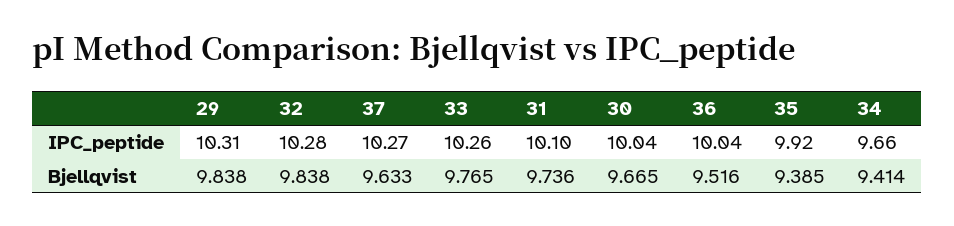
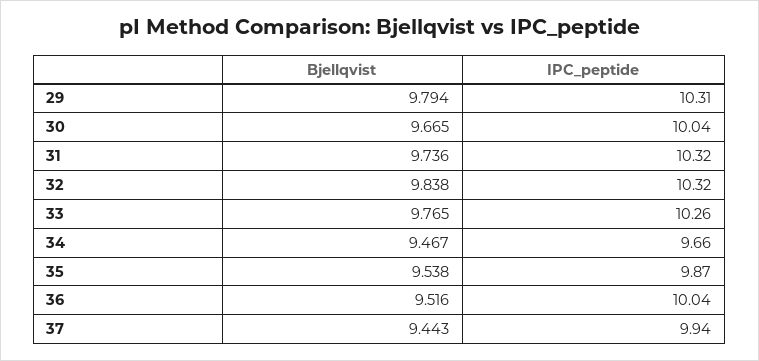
  {
    "29": {
      "IPC_peptide": 10.31,
-     "Bjellqvist": 9.838
+     "Bjellqvist": 9.794
    },
    "32": {
-     "IPC_peptide": 10.28,
+     "IPC_peptide": 10.32,
      "Bjellqvist": 9.838
    },
    "37": {
-     "IPC_peptide": 10.27,
+     "IPC_peptide": 9.94,
-     "Bjellqvist": 9.633
+     "Bjellqvist": 9.443
    },
    "33": {
      "IPC_peptide": 10.26,
      "Bjellqvist": 9.765
    },
    "31": {
-     "IPC_peptide": 10.1,
+     "IPC_peptide": 10.32,
      "Bjellqvist": 9.736
    },
    "30": {
      "IPC_peptide": 10.04,
      "Bjellqvist": 9.665
    },
    "36": {
      "IPC_peptide": 10.04,
      "Bjellqvist": 9.516
    },
    "35": {
-     "IPC_peptide": 9.92,
+     "IPC_peptide": 9.87,
-     "Bjellqvist": 9.385
+     "Bjellqvist": 9.538
    },
    "34": {
      "IPC_peptide": 9.66,
-     "Bjellqvist": 9.414
+     "Bjellqvist": 9.467
    }
  }

